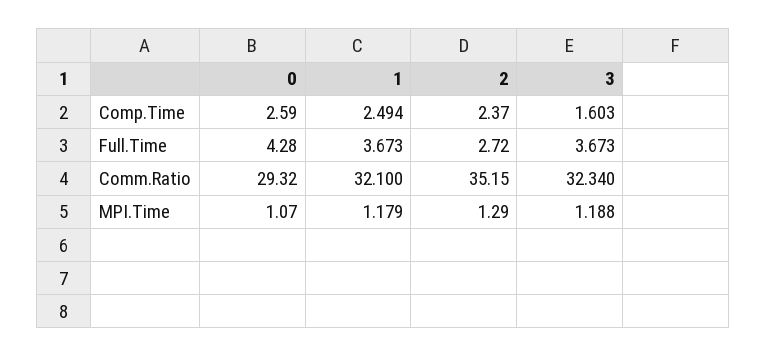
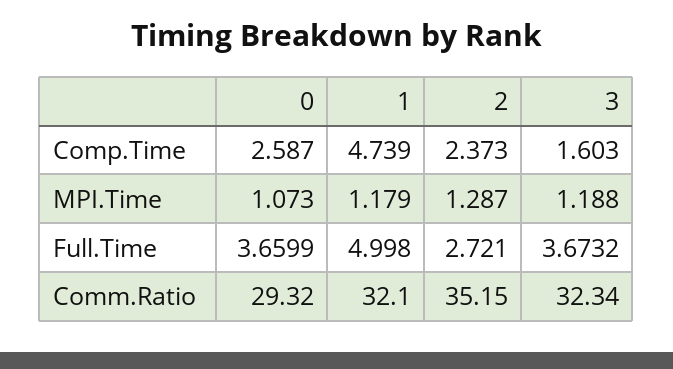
  {
    "0": {
      "Comp.Time": 2.587,
-     "Full.Time": 4.28,
+     "Full.Time": 3.6599,
      "Comm.Ratio": 29.32,
      "MPI.Time": 1.073
    },
    "1": {
-     "Comp.Time": 2.494,
+     "Comp.Time": 4.739,
-     "Full.Time": 3.673,
+     "Full.Time": 4.998,
      "Comm.Ratio": 32.1,
      "MPI.Time": 1.179
    },
    "2": {
      "Comp.Time": 2.373,
      "Full.Time": 2.721,
      "Comm.Ratio": 35.15,
      "MPI.Time": 1.287
    },
    "3": {
      "Comp.Time": 1.603,
      "Full.Time": 3.6732,
      "Comm.Ratio": 32.34,
      "MPI.Time": 1.188
    }
  }

